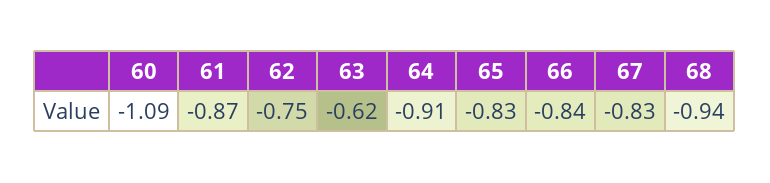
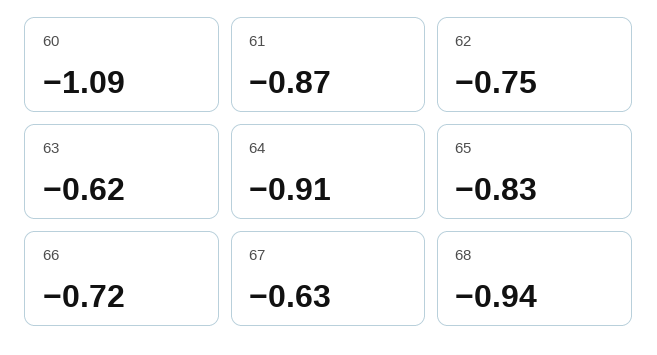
  {
    "60": -1.09,
    "61": -0.87,
    "62": -0.75,
    "63": -0.62,
    "64": -0.91,
    "65": -0.83,
-   "66": -0.84,
+   "66": -0.72,
-   "67": -0.83,
+   "67": -0.63,
    "68": -0.94
  }

